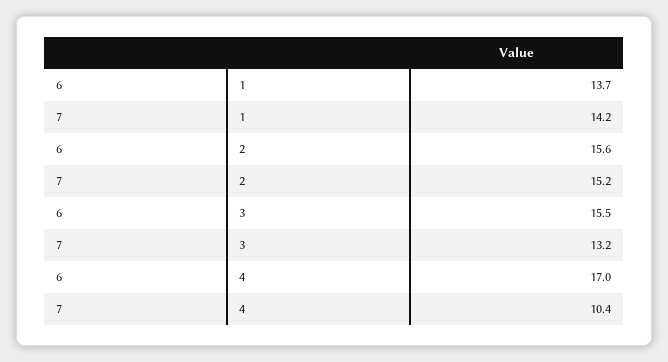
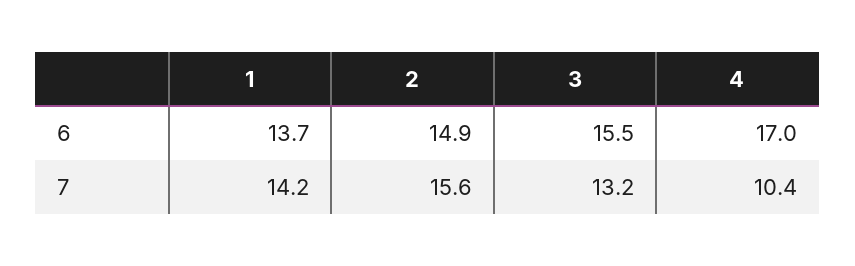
  {
    "6": {
      "1": 13.7,
-     "2": 15.6,
+     "2": 14.9,
      "3": 15.5,
      "4": 17
    },
    "7": {
      "1": 14.2,
-     "2": 15.2,
+     "2": 15.6,
      "3": 13.2,
      "4": 10.4
    }
  }

